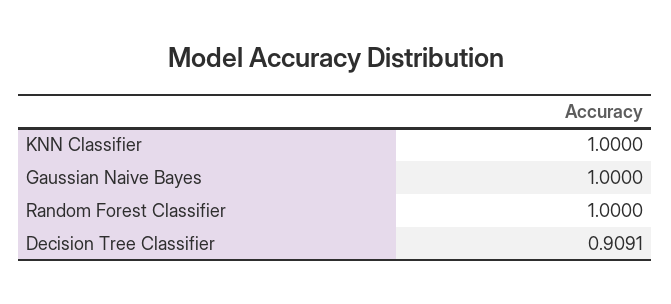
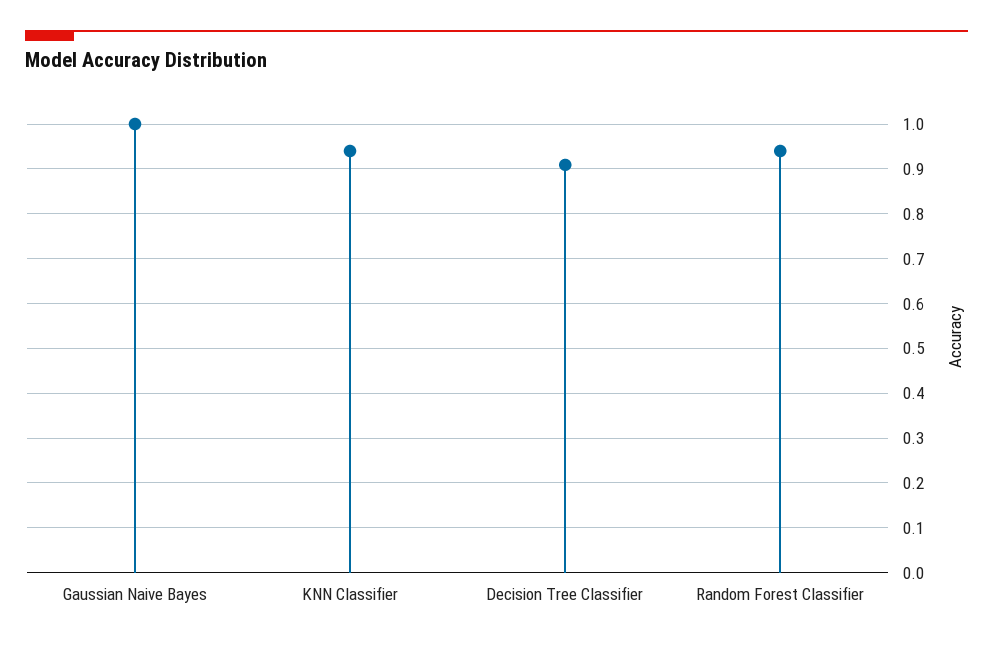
  {
-   "KNN Classifier": 1,
+   "KNN Classifier": 0.94,
    "Gaussian Naive Bayes": 1,
-   "Random Forest Classifier": 1,
+   "Random Forest Classifier": 0.94,
    "Decision Tree Classifier": 0.9091
  }

